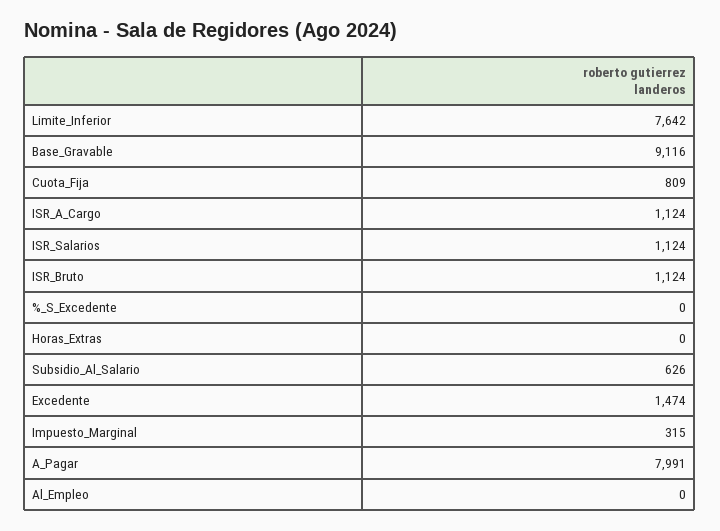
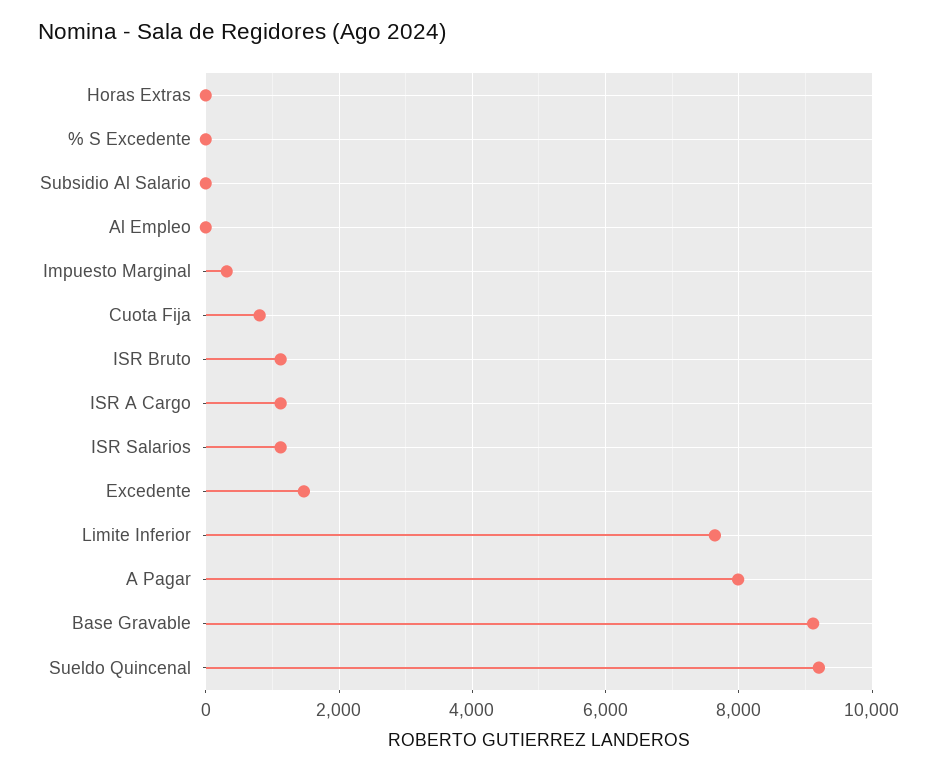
  {
    "Limite_Inferior": 7642,
    "Base_Gravable": 9116,
    "Cuota_Fija": 809,
    "ISR_A_Cargo": 1124,
    "ISR_Salarios": 1124,
    "ISR_Bruto": 1124,
    "%_S_Excedente": 0,
    "Horas_Extras": 0,
-   "Subsidio_Al_Salario": 626,
+   "Subsidio_Al_Salario": 0,
    "Excedente": 1474,
    "Impuesto_Marginal": 315,
    "A_Pagar": 7991,
-   "Al_Empleo": 0
+   "Al_Empleo": 0,
+   "Sueldo Quincenal": 9200
  }

